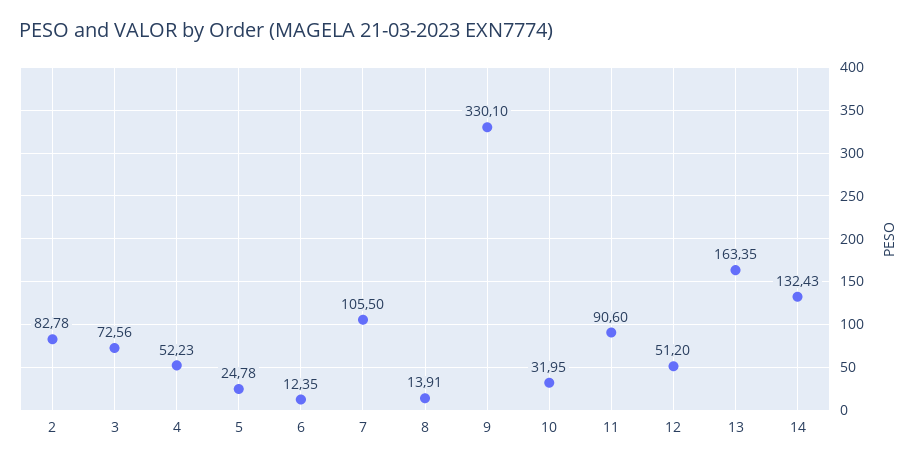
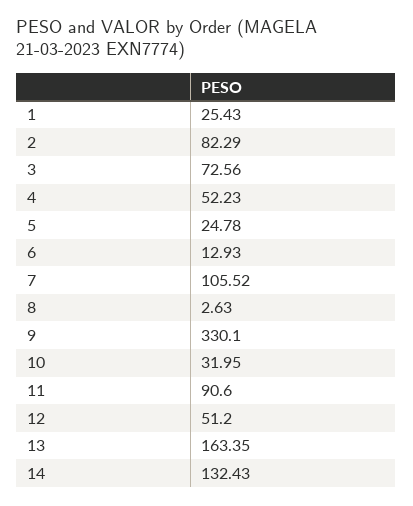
  {
-   "2": 82.78,
+   "2": 82.29,
    "3": 72.56,
    "4": 52.23,
    "5": 24.78,
-   "6": 12.35,
+   "6": 12.93,
-   "7": 105.5,
+   "7": 105.52,
-   "8": 13.91,
+   "8": 2.63,
    "9": 330.1,
    "10": 31.95,
    "11": 90.6,
    "12": 51.2,
    "13": 163.35,
-   "14": 132.43
+   "14": 132.43,
+   "1": 25.43
  }

